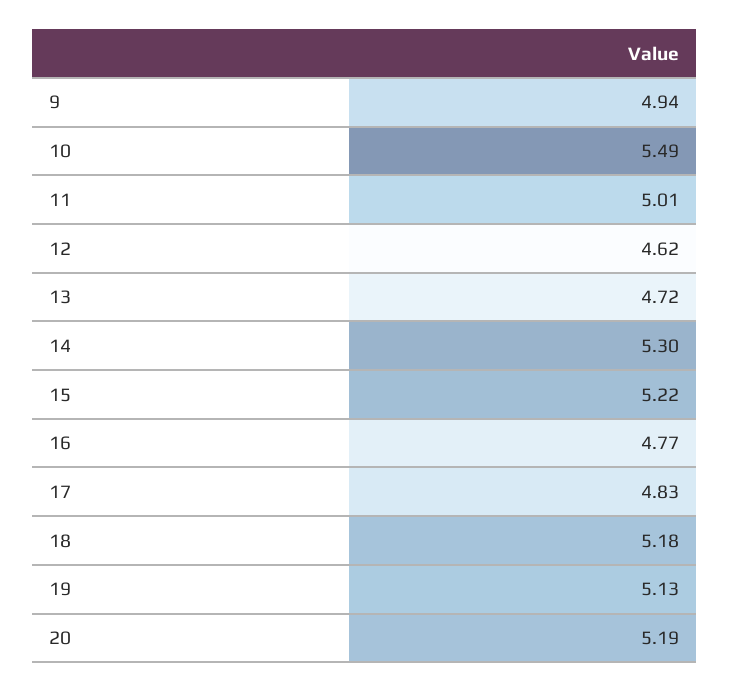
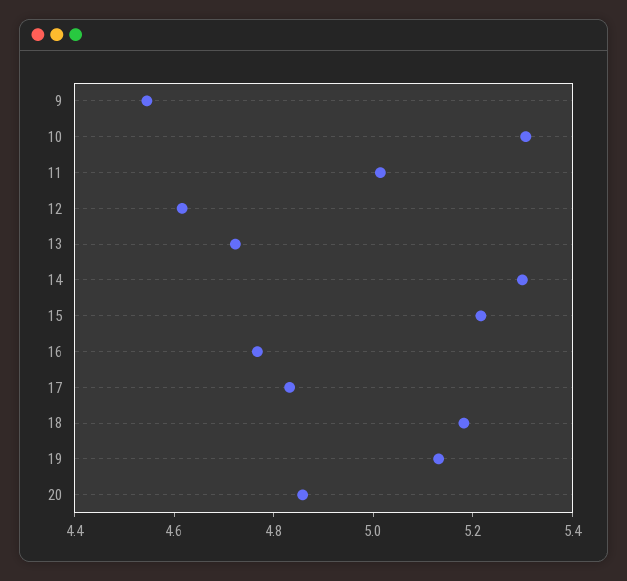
  {
-   "9": 4.94,
+   "9": 4.55,
-   "10": 5.49,
+   "10": 5.3,
    "11": 5.01,
    "12": 4.62,
    "13": 4.72,
    "14": 5.3,
    "15": 5.22,
    "16": 4.77,
    "17": 4.83,
    "18": 5.18,
    "19": 5.13,
-   "20": 5.19
+   "20": 4.85
  }

